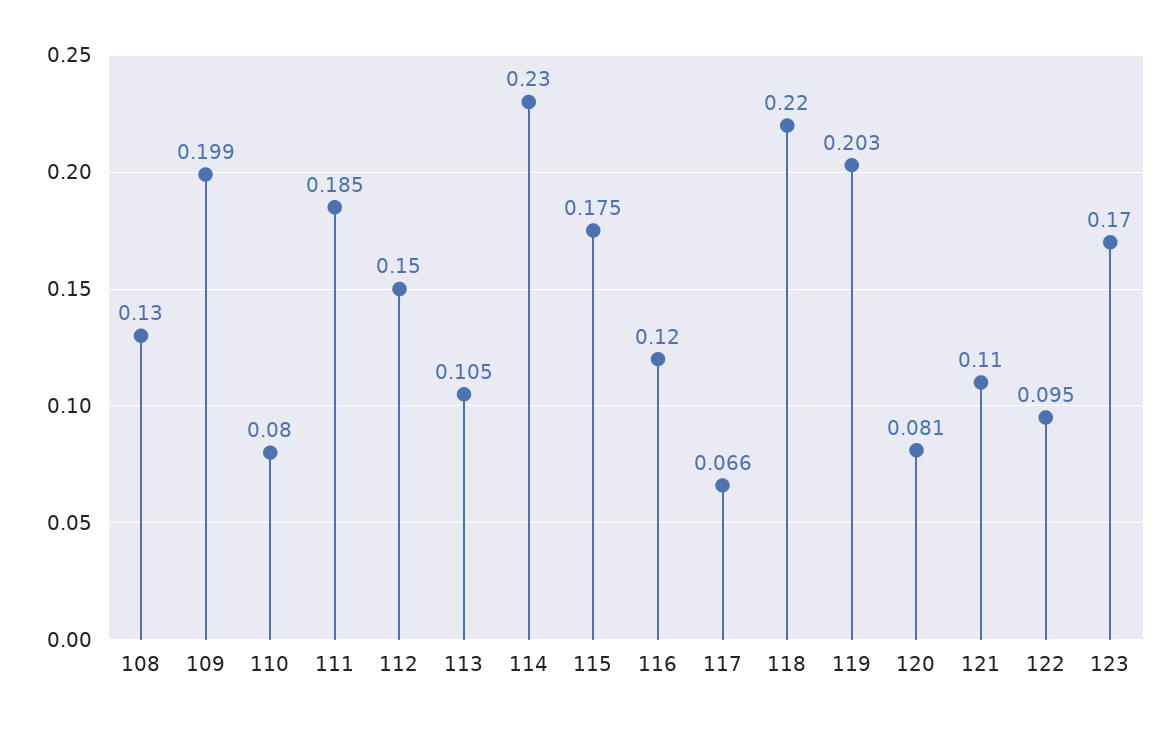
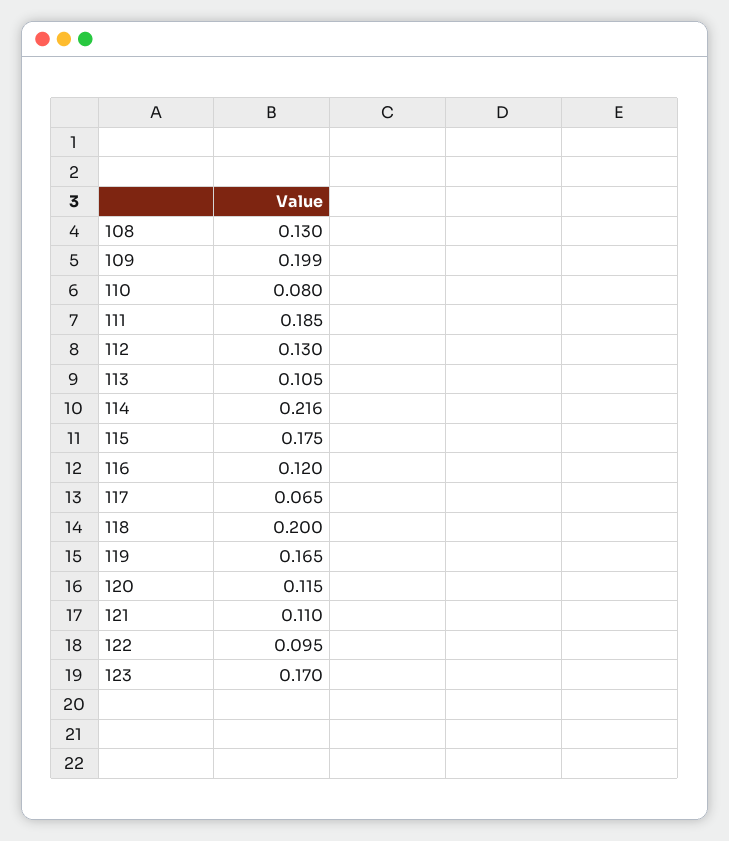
  {
    "108": 0.13,
    "109": 0.199,
    "110": 0.08,
    "111": 0.185,
-   "112": 0.15,
+   "112": 0.13,
    "113": 0.105,
-   "114": 0.23,
+   "114": 0.216,
    "115": 0.175,
    "116": 0.12,
-   "117": 0.066,
+   "117": 0.065,
-   "118": 0.22,
+   "118": 0.2,
-   "119": 0.203,
+   "119": 0.165,
-   "120": 0.081,
+   "120": 0.115,
    "121": 0.11,
    "122": 0.095,
    "123": 0.17
  }

